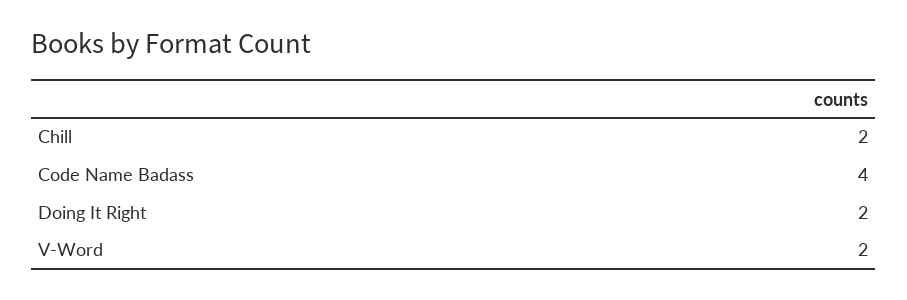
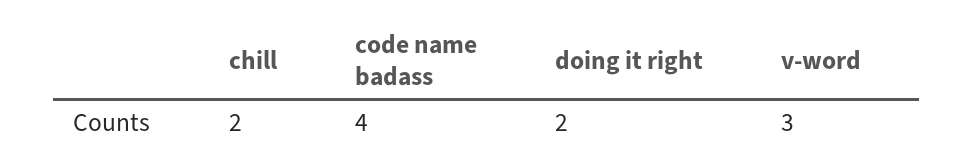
  {
    "Chill": 2,
    "Code Name Badass": 4,
    "Doing It Right": 2,
-   "V-Word": 2
+   "V-Word": 3
  }

